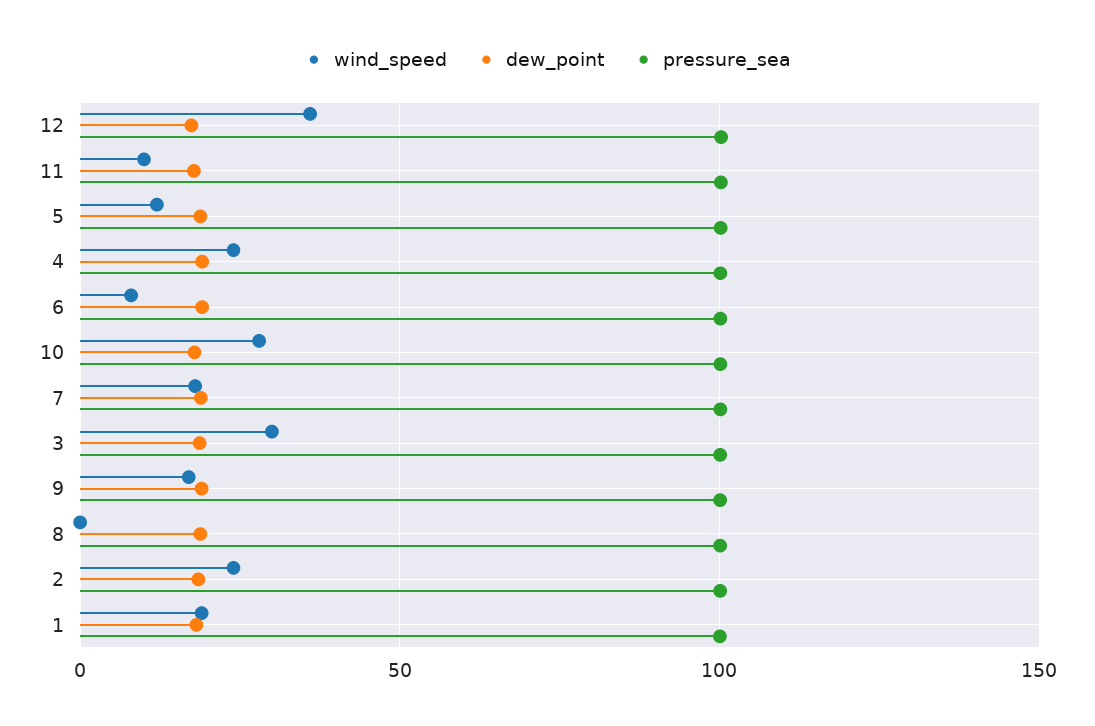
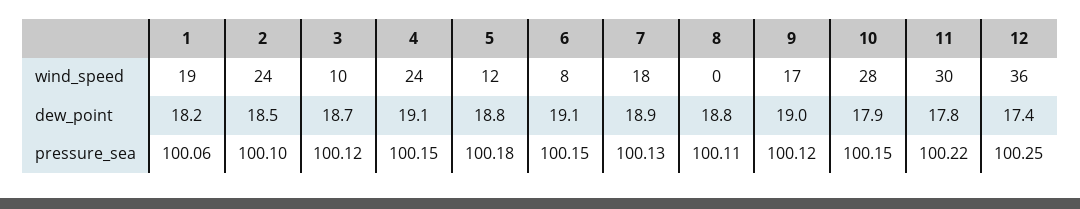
  {
    "wind_speed": {
      "12": 36,
-     "11": 10,
+     "11": 30,
      "5": 12,
      "4": 24,
      "6": 8,
      "10": 28,
      "7": 18,
-     "3": 30,
+     "3": 10,
      "9": 17,
      "8": 0,
      "2": 24,
      "1": 19
    },
    "dew_point": {
      "12": 17.4,
      "11": 17.8,
      "5": 18.8,
      "4": 19.1,
      "6": 19.1,
      "10": 17.9,
      "7": 18.9,
      "3": 18.7,
      "9": 19,
      "8": 18.8,
      "2": 18.5,
      "1": 18.2
    },
    "pressure_sea": {
      "12": 100.25,
      "11": 100.22,
      "5": 100.18,
      "4": 100.15,
      "6": 100.15,
      "10": 100.15,
      "7": 100.13,
      "3": 100.12,
      "9": 100.12,
      "8": 100.11,
      "2": 100.1,
      "1": 100.06
    }
  }

